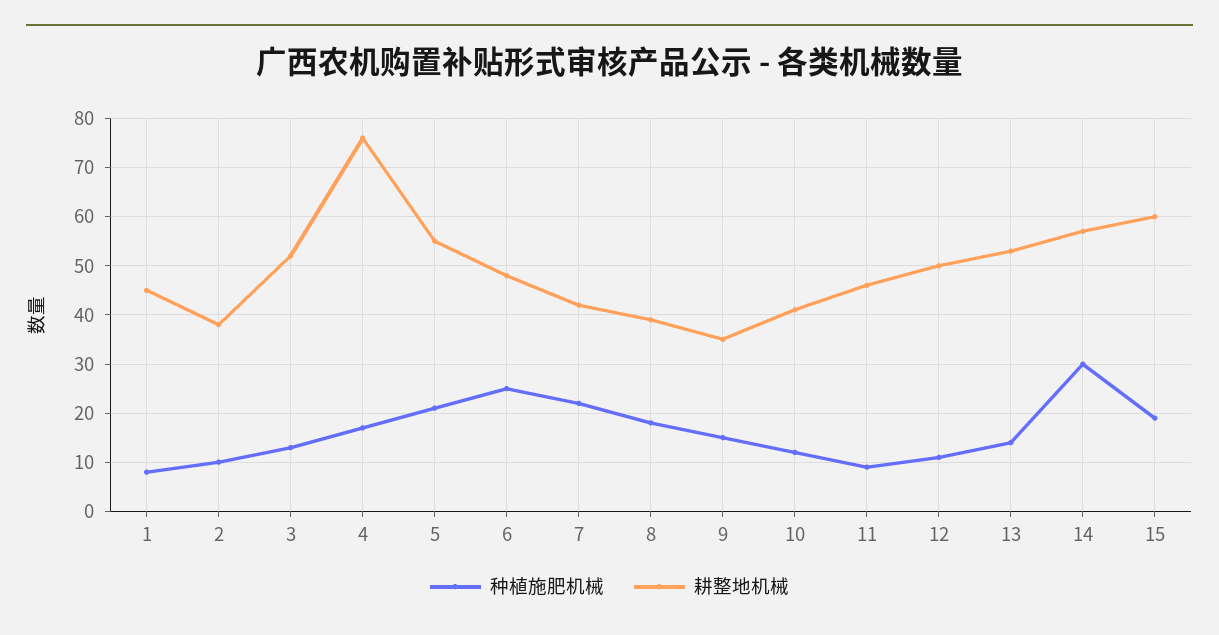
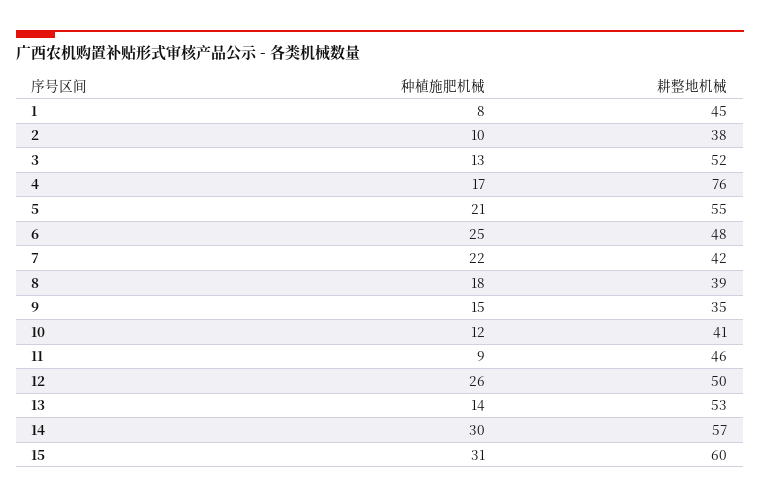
  {
    "种植施肥机械": {
      "1": 8,
      "2": 10,
      "3": 13,
      "4": 17,
      "5": 21,
      "6": 25,
      "7": 22,
      "8": 18,
      "9": 15,
      "10": 12,
      "11": 9,
-     "12": 10,
+     "12": 26,
      "13": 14,
      "14": 30,
-     "15": 20
+     "15": 31
    },
    "耕整地机械": {
      "1": 45,
      "2": 38,
      "3": 52,
      "4": 76,
      "5": 55,
      "6": 48,
      "7": 42,
      "8": 39,
      "9": 35,
      "10": 41,
      "11": 46,
      "12": 50,
      "13": 53,
      "14": 57,
      "15": 60
    }
  }

